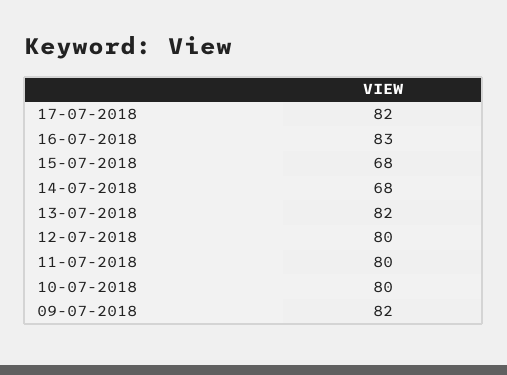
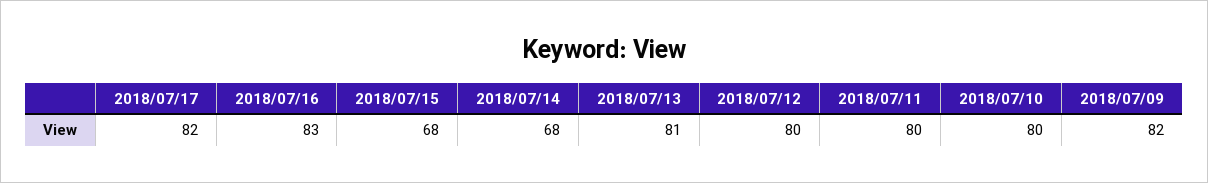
  {
    "17-07-2018": 82,
    "16-07-2018": 83,
    "15-07-2018": 68,
    "14-07-2018": 68,
-   "13-07-2018": 82,
+   "13-07-2018": 81,
    "12-07-2018": 80,
    "11-07-2018": 80,
    "10-07-2018": 80,
    "09-07-2018": 82
  }

